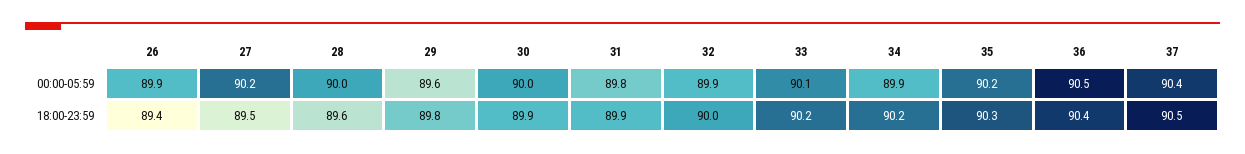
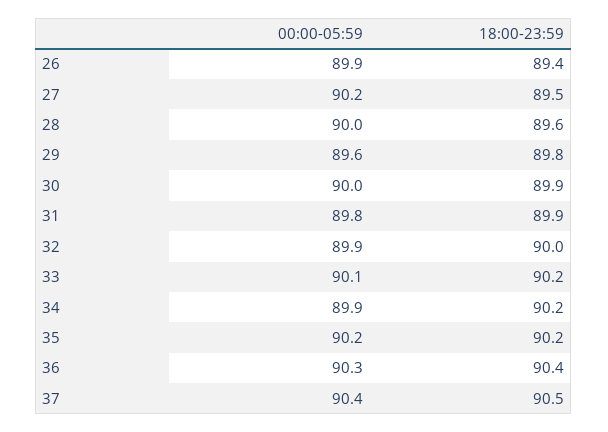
  {
    "26": {
      "00:00-05:59": 89.9,
      "18:00-23:59": 89.4
    },
    "27": {
      "00:00-05:59": 90.2,
      "18:00-23:59": 89.5
    },
    "28": {
      "00:00-05:59": 90,
      "18:00-23:59": 89.6
    },
    "29": {
      "00:00-05:59": 89.6,
      "18:00-23:59": 89.8
    },
    "30": {
      "00:00-05:59": 90,
      "18:00-23:59": 89.9
    },
    "31": {
      "00:00-05:59": 89.8,
      "18:00-23:59": 89.9
    },
    "32": {
      "00:00-05:59": 89.9,
      "18:00-23:59": 90
    },
    "33": {
      "00:00-05:59": 90.1,
      "18:00-23:59": 90.2
    },
    "34": {
      "00:00-05:59": 89.9,
      "18:00-23:59": 90.2
    },
    "35": {
      "00:00-05:59": 90.2,
-     "18:00-23:59": 90.3
+     "18:00-23:59": 90.2
    },
    "36": {
-     "00:00-05:59": 90.5,
+     "00:00-05:59": 90.3,
      "18:00-23:59": 90.4
    },
    "37": {
      "00:00-05:59": 90.4,
      "18:00-23:59": 90.5
    }
  }

